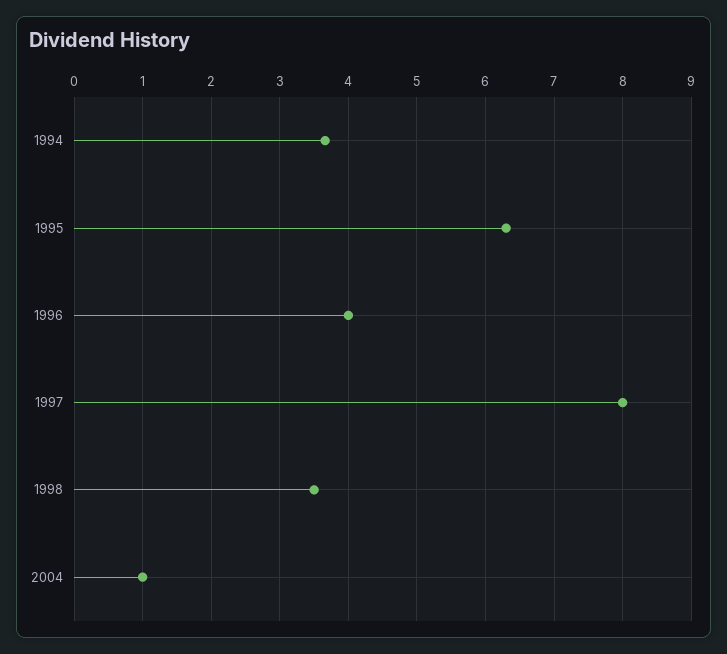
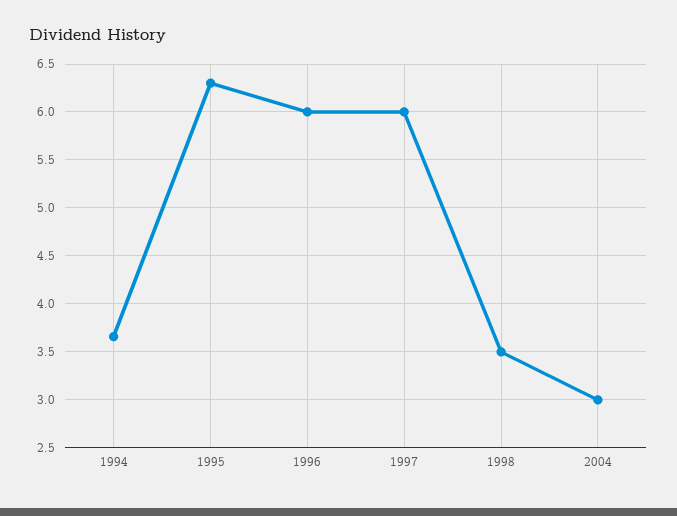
  {
    "1994": 3.7,
    "1995": 6.3,
-   "1996": 4,
+   "1996": 6,
-   "1997": 8,
+   "1997": 6,
    "1998": 3.5,
-   "2004": 1
+   "2004": 3
  }

